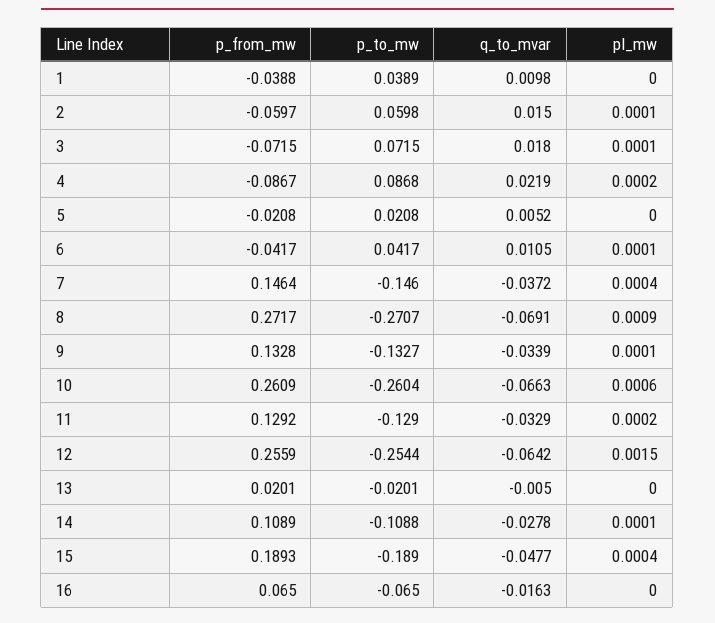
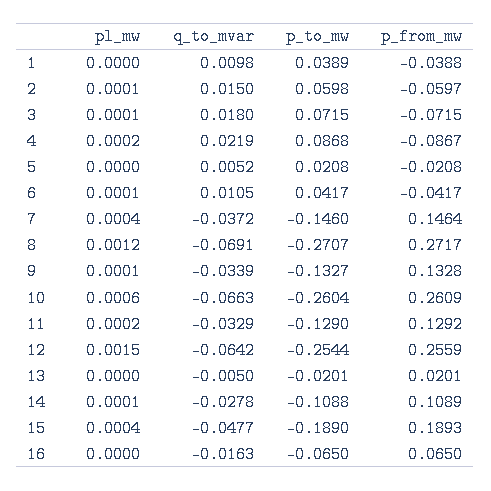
  {
    "p_from_mw": {
      "1": -0.0388,
      "2": -0.0597,
      "3": -0.0715,
      "4": -0.0867,
      "5": -0.0208,
      "6": -0.0417,
      "7": 0.1464,
      "8": 0.2717,
      "9": 0.1328,
      "10": 0.2609,
      "11": 0.1292,
      "12": 0.2559,
      "13": 0.0201,
      "14": 0.1089,
      "15": 0.1893,
      "16": 0.065
    },
    "p_to_mw": {
      "1": 0.0389,
      "2": 0.0598,
      "3": 0.0715,
      "4": 0.0868,
      "5": 0.0208,
      "6": 0.0417,
      "7": -0.146,
      "8": -0.2707,
      "9": -0.1327,
      "10": -0.2604,
      "11": -0.129,
      "12": -0.2544,
      "13": -0.0201,
      "14": -0.1088,
      "15": -0.189,
      "16": -0.065
    },
    "q_to_mvar": {
      "1": 0.0098,
      "2": 0.015,
      "3": 0.018,
      "4": 0.0219,
      "5": 0.0052,
      "6": 0.0105,
      "7": -0.0372,
      "8": -0.0691,
      "9": -0.0339,
      "10": -0.0663,
      "11": -0.0329,
      "12": -0.0642,
      "13": -0.005,
      "14": -0.0278,
      "15": -0.0477,
      "16": -0.0163
    },
    "pl_mw": {
      "1": 0,
      "2": 0.0001,
      "3": 0.0001,
      "4": 0.0002,
      "5": 0,
      "6": 0.0001,
      "7": 0.0004,
-     "8": 0.0009,
+     "8": 0.0012,
      "9": 0.0001,
      "10": 0.0006,
      "11": 0.0002,
      "12": 0.0015,
      "13": 0,
      "14": 0.0001,
      "15": 0.0004,
      "16": 0
    }
  }

